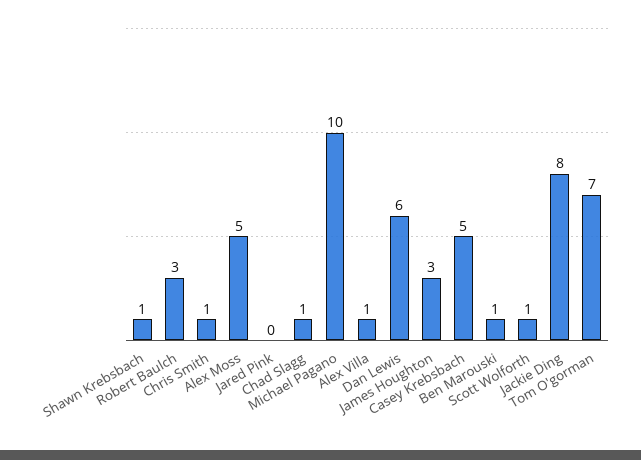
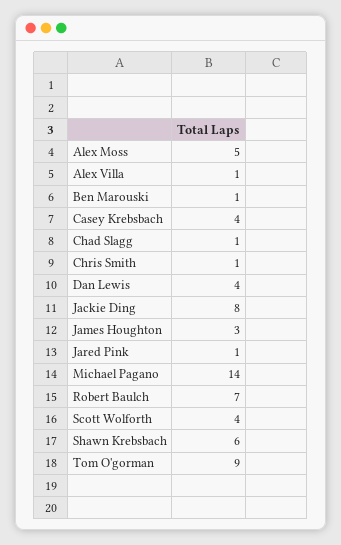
  {
-   "Shawn Krebsbach": 1,
+   "Shawn Krebsbach": 6,
-   "Robert Baulch": 3,
+   "Robert Baulch": 7,
    "Chris Smith": 1,
    "Alex Moss": 5,
-   "Jared Pink": 0,
+   "Jared Pink": 1,
    "Chad Slagg": 1,
-   "Michael Pagano": 10,
+   "Michael Pagano": 14,
    "Alex Villa": 1,
-   "Dan Lewis": 6,
+   "Dan Lewis": 4,
    "James Houghton": 3,
-   "Casey Krebsbach": 5,
+   "Casey Krebsbach": 4,
    "Ben Marouski": 1,
-   "Scott Wolforth": 1,
+   "Scott Wolforth": 4,
    "Jackie Ding": 8,
-   "Tom O'gorman": 7
+   "Tom O'gorman": 9
  }

